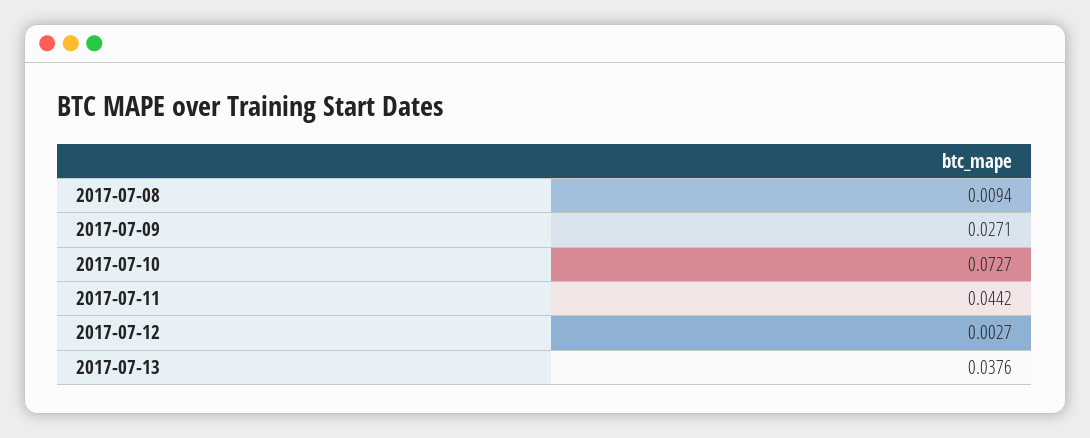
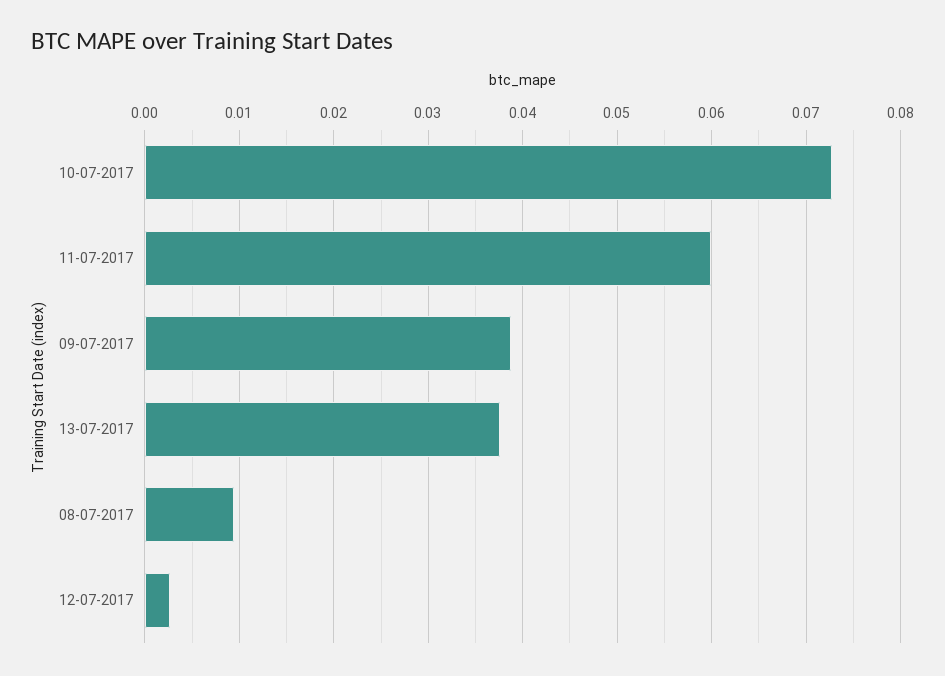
  {
    "2017-07-08": 0.0094,
-   "2017-07-09": 0.0271,
+   "2017-07-09": 0.039,
    "2017-07-10": 0.0727,
-   "2017-07-11": 0.0442,
+   "2017-07-11": 0.06,
    "2017-07-12": 0.0027,
    "2017-07-13": 0.0376
  }

